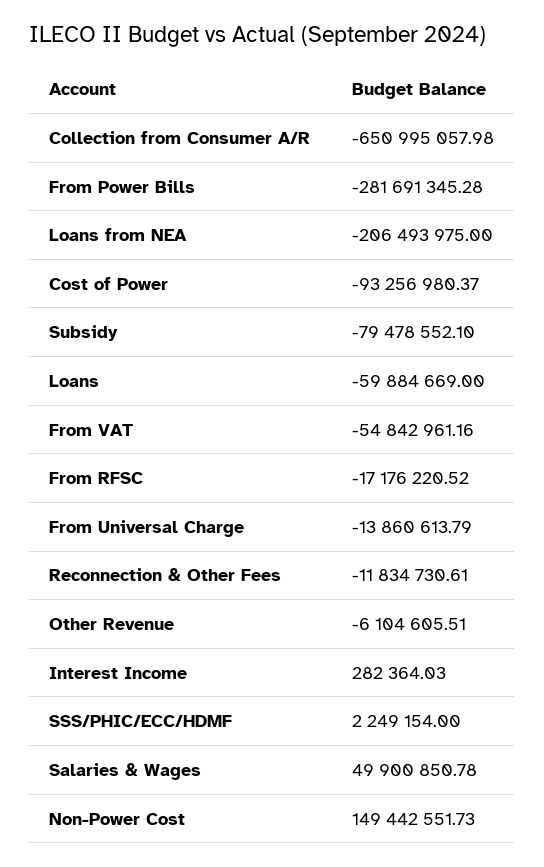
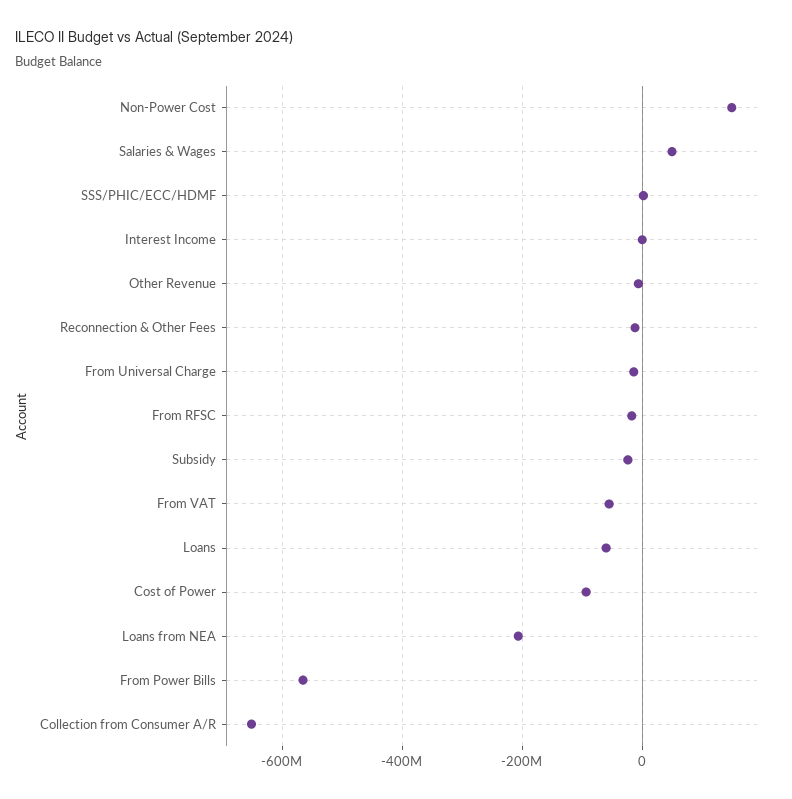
  {
    "Collection from Consumer A/R": -650995057.98,
-   "From Power Bills": -281691345.28,
+   "From Power Bills": -560000000,
    "Loans from NEA": -206493975,
    "Cost of Power": -93256980.37,
-   "Subsidy": -79478552.1,
+   "Subsidy": -20000000,
    "Loans": -59884669,
    "From VAT": -54842961.16,
    "From RFSC": -17176220.52,
    "From Universal Charge": -13860613.79,
    "Reconnection & Other Fees": -11834730.61,
    "Other Revenue": -6104605.51,
    "Interest Income": 282364.03,
    "SSS/PHIC/ECC/HDMF": 2249154,
    "Salaries & Wages": 49900850.78,
    "Non-Power Cost": 149442551.73
  }

